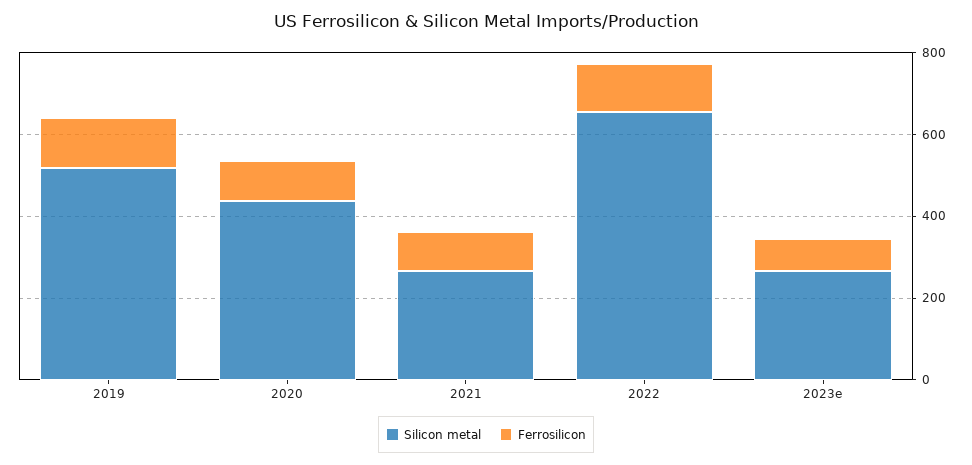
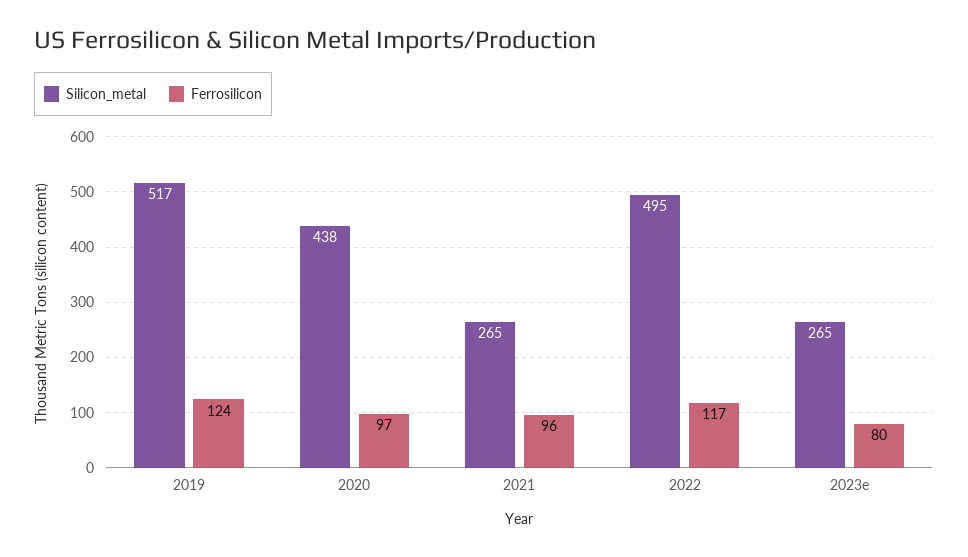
  {
    "Silicon metal": {
      "2019": 517,
      "2020": 438,
      "2021": 265,
-     "2022": 650,
+     "2022": 495,
      "2023e": 265
    },
    "Ferrosilicon": {
      "2019": 124,
      "2020": 97,
      "2021": 96,
      "2022": 117,
      "2023e": 80
    }
  }

